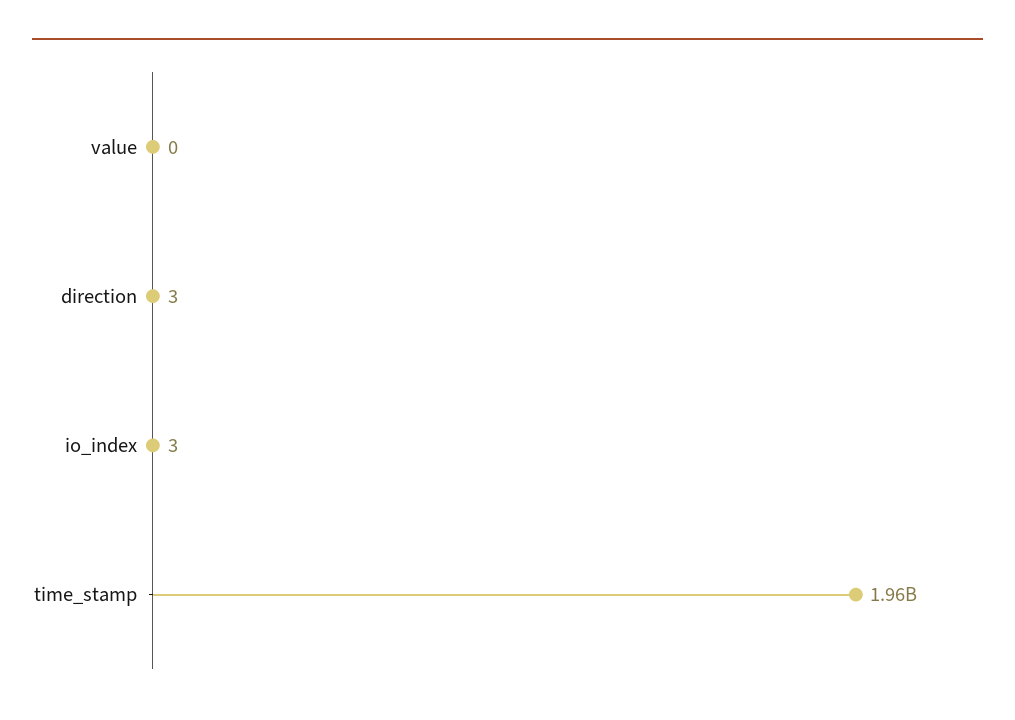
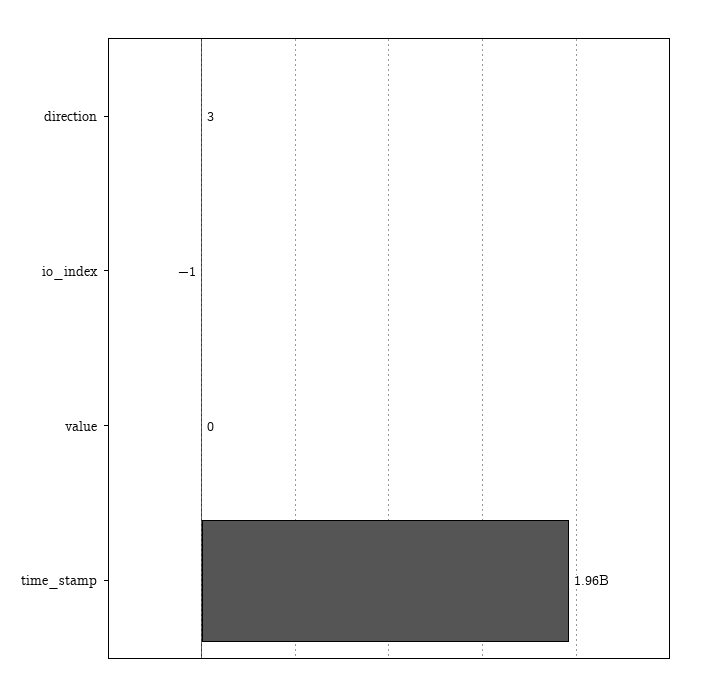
  {
    "value": 0,
    "direction": 3,
-   "io_index": 3,
+   "io_index": -1,
    "time_stamp": 1960000000
  }

